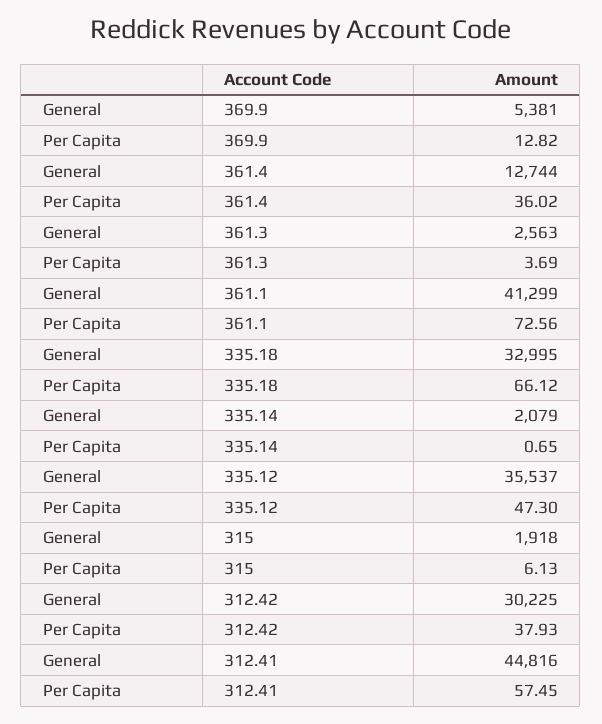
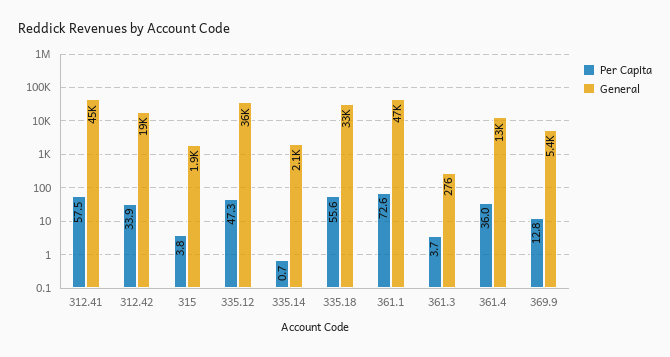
  {
    "General": {
      "369.9": 5381,
      "361.4": 12744,
-     "361.3": 2563,
+     "361.3": 276,
-     "361.1": 41299,
+     "361.1": 47000,
      "335.18": 32995,
      "335.14": 2079,
      "335.12": 35537,
      "315": 1918,
-     "312.42": 30225,
+     "312.42": 19000,
      "312.41": 44816
    },
    "Per Capita": {
      "369.9": 12.82,
      "361.4": 36.02,
      "361.3": 3.69,
      "361.1": 72.56,
-     "335.18": 66.12,
+     "335.18": 55.6,
      "335.14": 0.65,
      "335.12": 47.3,
-     "315": 6.13,
+     "315": 3.8,
-     "312.42": 37.93,
+     "312.42": 33.9,
      "312.41": 57.45
    }
  }

